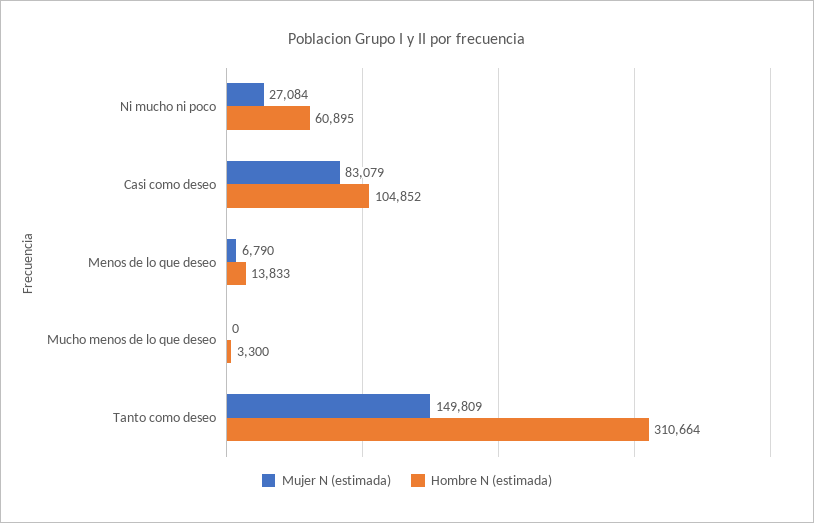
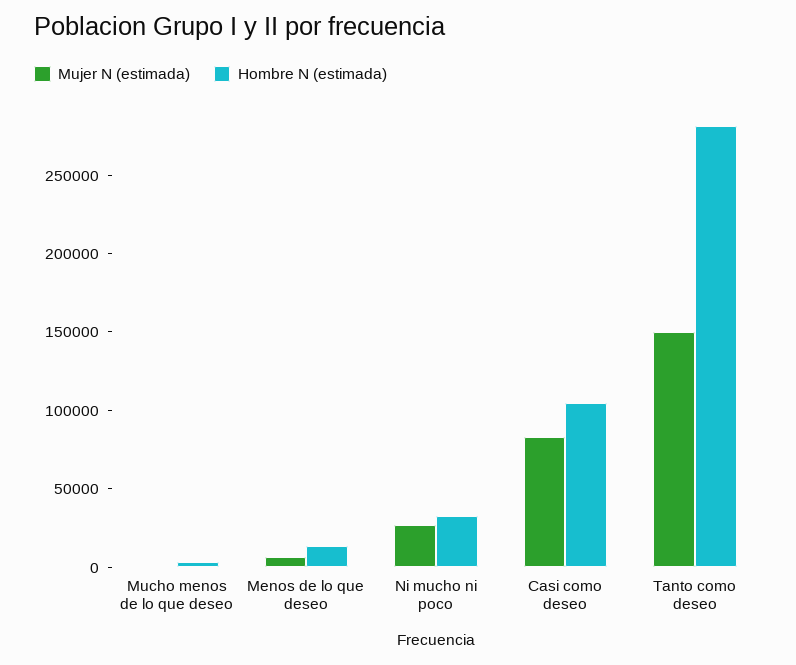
  {
    "Mujer N (estimada)": {
      "Ni mucho ni poco": 27084,
      "Casi como deseo": 83079,
      "Menos de lo que deseo": 6790,
      "Mucho menos de lo que deseo": 0,
      "Tanto como deseo": 149809
    },
    "Hombre N (estimada)": {
-     "Ni mucho ni poco": 60895,
+     "Ni mucho ni poco": 30000,
      "Casi como deseo": 104852,
      "Menos de lo que deseo": 13833,
      "Mucho menos de lo que deseo": 3300,
-     "Tanto como deseo": 310664
+     "Tanto como deseo": 280000
    }
  }

